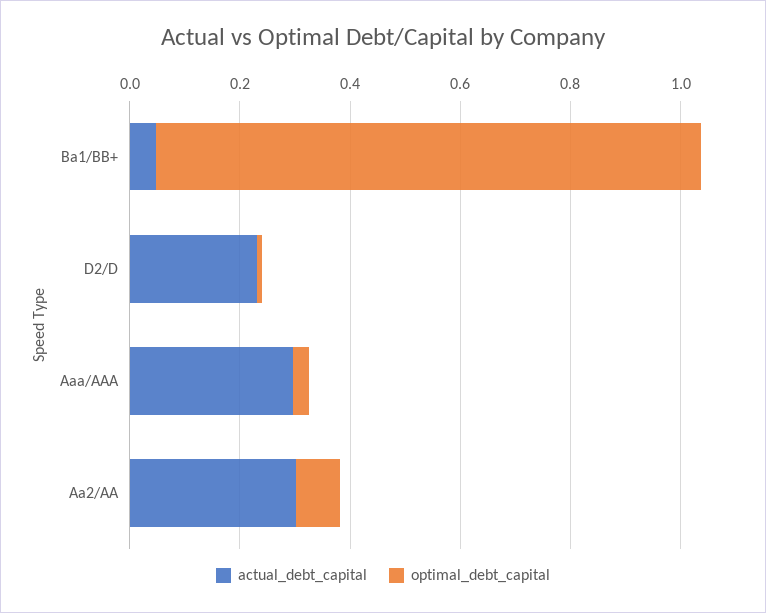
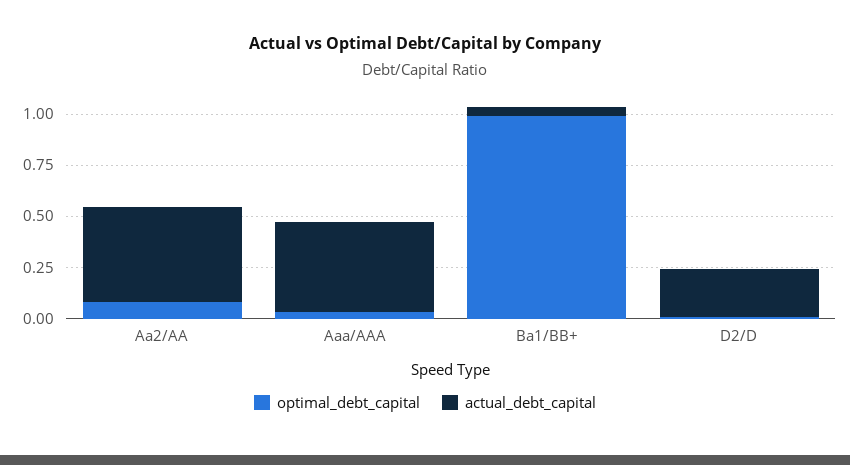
  {
    "actual_debt_capital": {
      "Ba1/BB+": 0.05,
      "D2/D": 0.25,
-     "Aaa/AAA": 0.3,
+     "Aaa/AAA": 0.45,
-     "Aa2/AA": 0.3
+     "Aa2/AA": 0.45
    },
    "optimal_debt_capital": {
      "Ba1/BB+": 1,
      "D2/D": 0,
      "Aaa/AAA": 0.05,
      "Aa2/AA": 0.1
    }
  }

